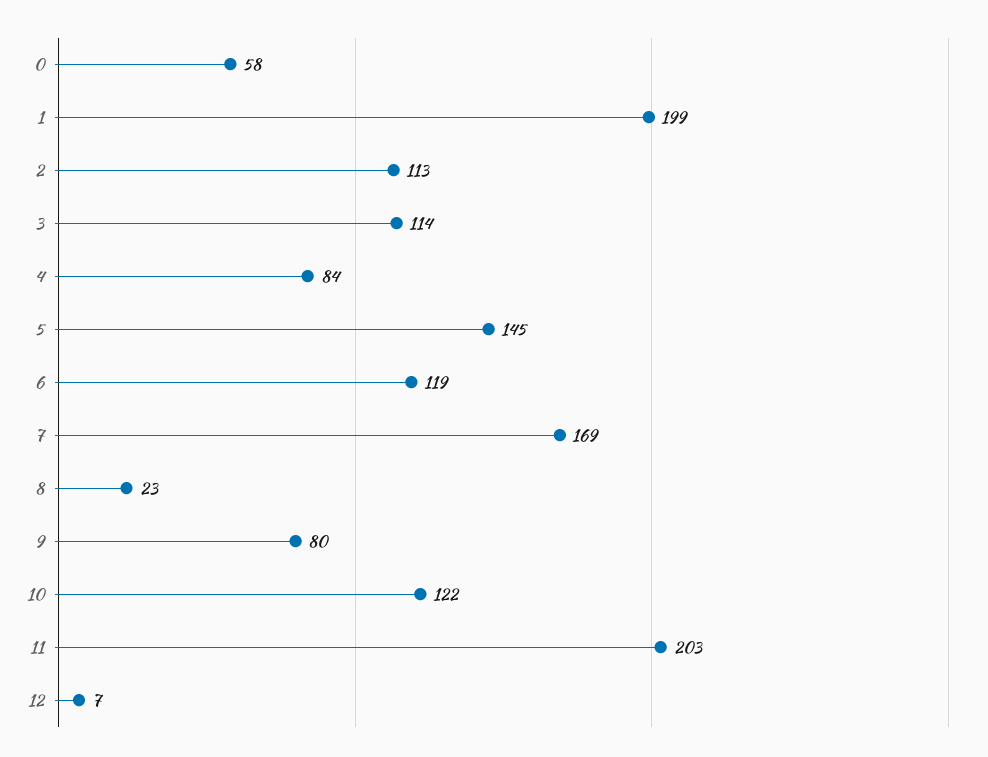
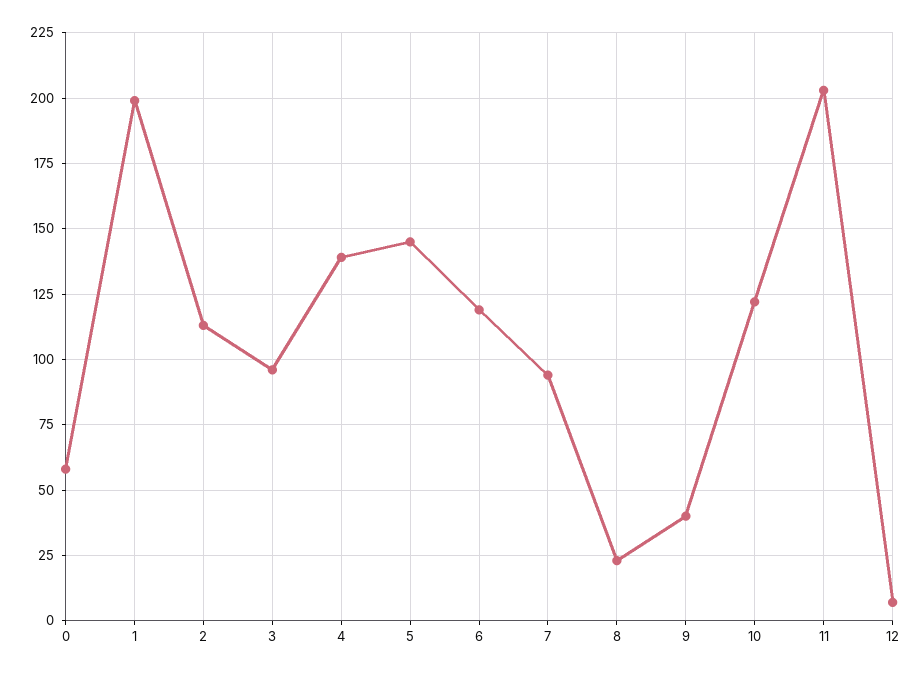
  {
    "0": 58,
    "1": 199,
    "2": 113,
-   "3": 114,
+   "3": 95,
-   "4": 84,
+   "4": 140,
    "5": 145,
    "6": 119,
-   "7": 169,
+   "7": 95,
    "8": 23,
-   "9": 80,
+   "9": 40,
    "10": 122,
    "11": 203,
    "12": 7
  }

